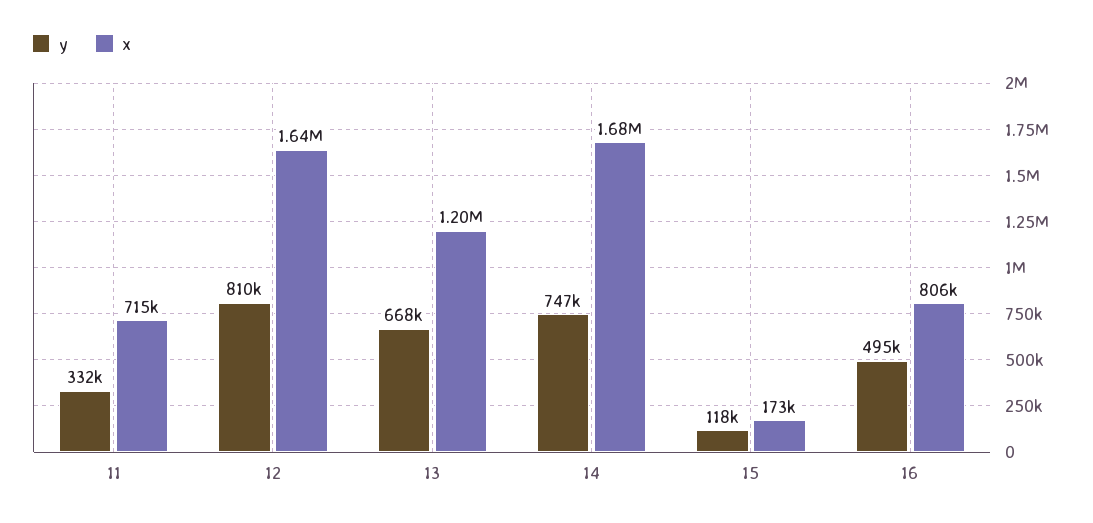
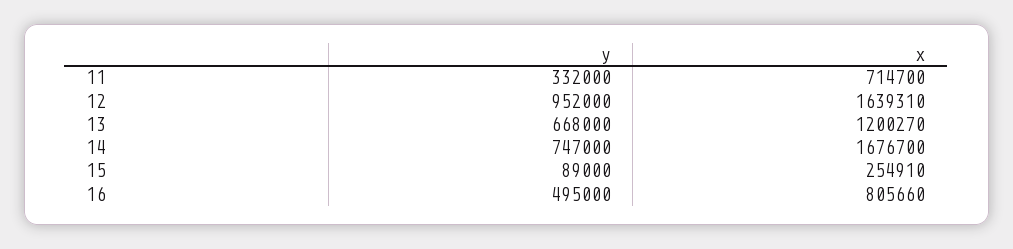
  {
    "y": {
      "11": 332000,
-     "12": 810000,
+     "12": 952000,
      "13": 668000,
      "14": 747000,
-     "15": 118000,
+     "15": 89000,
      "16": 495000
    },
    "x": {
      "11": 714700,
      "12": 1639310,
      "13": 1200270,
      "14": 1676700,
-     "15": 173000,
+     "15": 254910,
      "16": 805660
    }
  }

